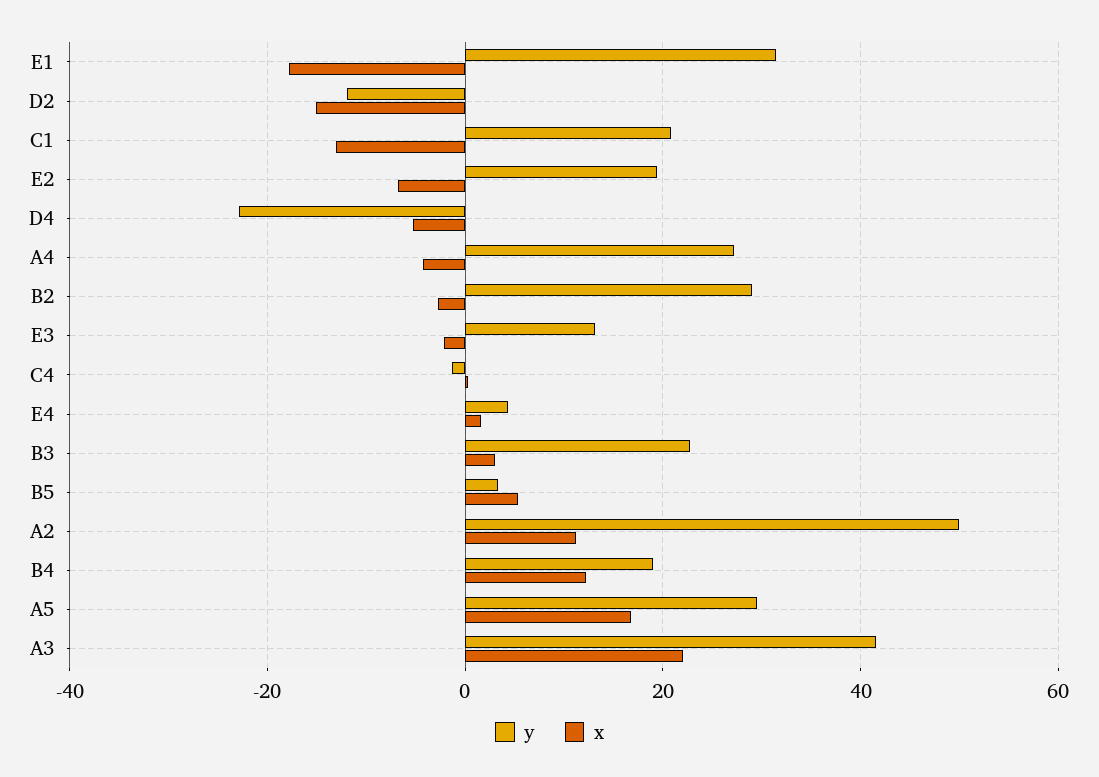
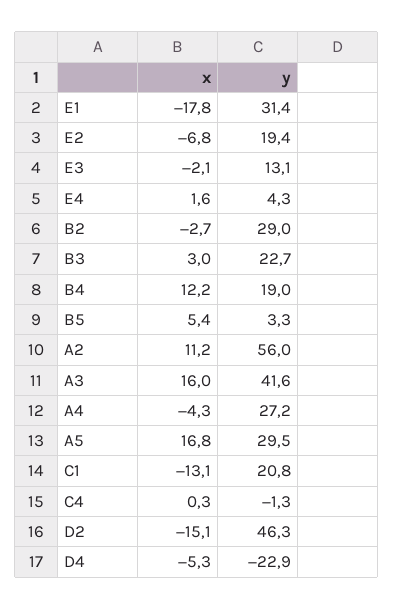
  {
    "y": {
      "E1": 31.4,
-     "D2": -12,
+     "D2": 46.3,
      "C1": 20.8,
      "E2": 19.4,
      "D4": -22.9,
      "A4": 27.2,
      "B2": 29,
      "E3": 13.1,
      "C4": -1.3,
      "E4": 4.3,
      "B3": 22.7,
      "B5": 3.3,
-     "A2": 50,
+     "A2": 56,
      "B4": 19,
      "A5": 29.5,
      "A3": 41.6
    },
    "x": {
      "E1": -17.8,
      "D2": -15.1,
      "C1": -13.1,
      "E2": -6.8,
      "D4": -5.3,
      "A4": -4.3,
      "B2": -2.7,
      "E3": -2.1,
      "C4": 0.3,
      "E4": 1.6,
      "B3": 3,
      "B5": 5.4,
      "A2": 11.2,
      "B4": 12.2,
      "A5": 16.8,
-     "A3": 22
+     "A3": 16
    }
  }

